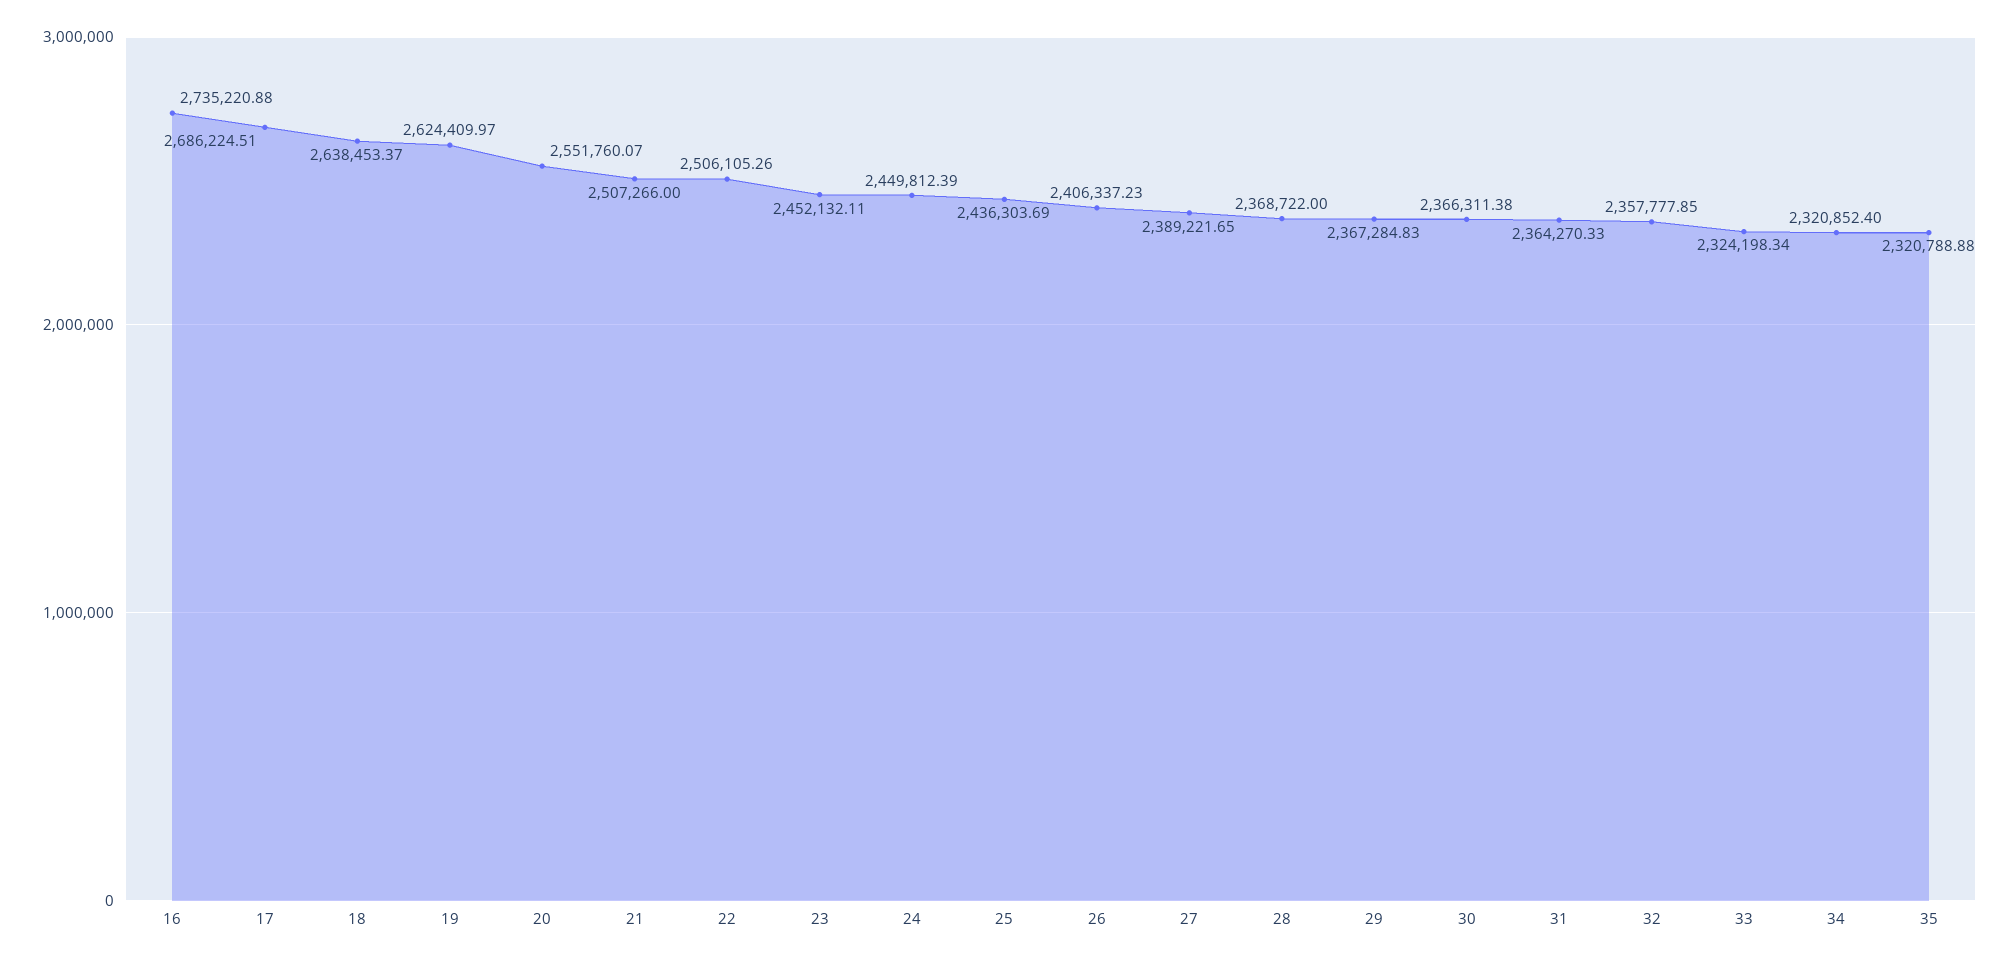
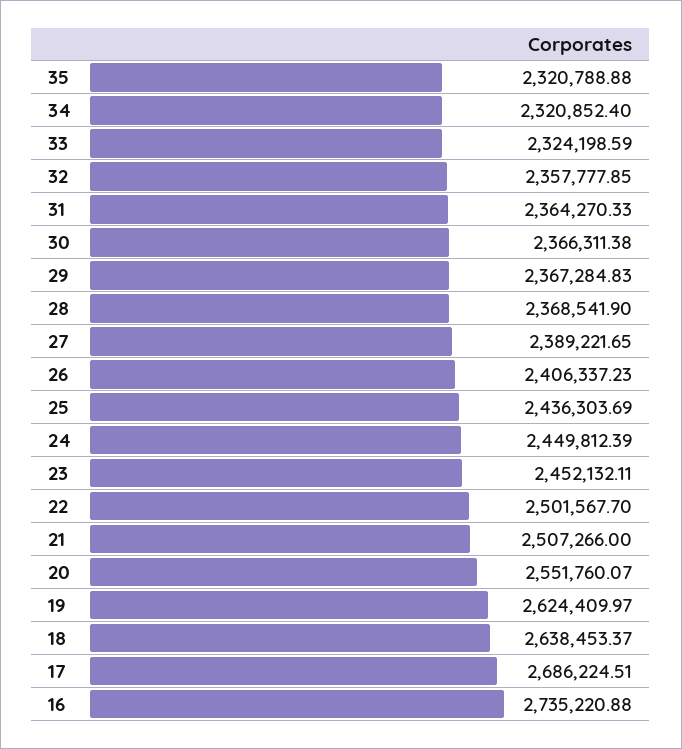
  {
    "16": 2735220.88,
    "17": 2686224.51,
    "18": 2638453.37,
    "19": 2624409.97,
    "20": 2551760.07,
    "21": 2507266,
-   "22": 2506105.26,
+   "22": 2501567.7,
    "23": 2452132.11,
    "24": 2449812.39,
    "25": 2436303.69,
    "26": 2406337.23,
    "27": 2389221.65,
-   "28": 2368722,
+   "28": 2368541.9,
    "29": 2367284.83,
    "30": 2366311.38,
    "31": 2364270.33,
    "32": 2357777.85,
-   "33": 2324198.34,
+   "33": 2324198.59,
    "34": 2320852.4,
    "35": 2320788.88
  }

